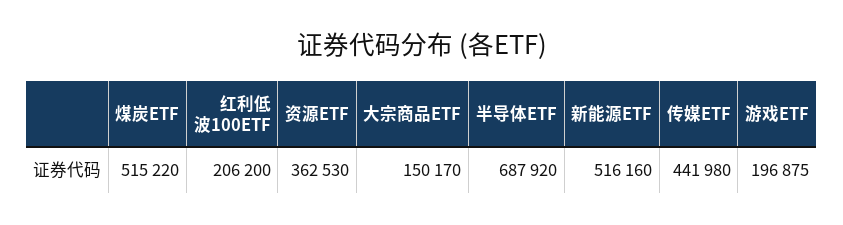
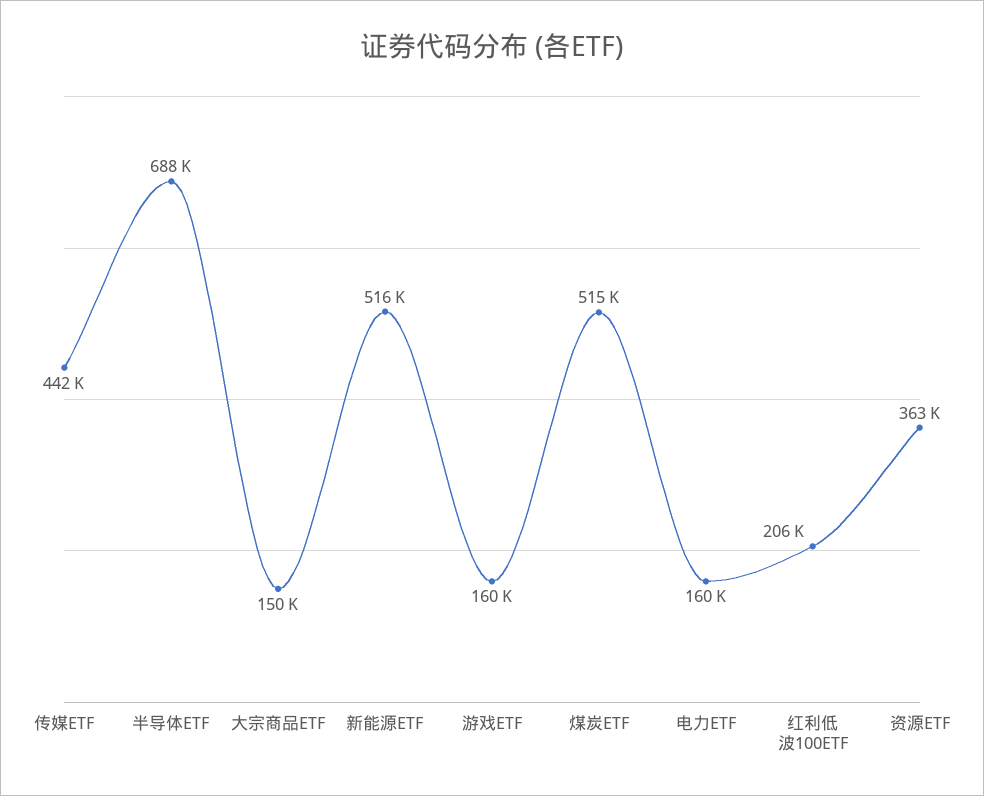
  {
    "煤炭ETF": 515220,
    "红利低波100ETF": 206200,
    "资源ETF": 362530,
    "大宗商品ETF": 150170,
    "半导体ETF": 687920,
    "新能源ETF": 516160,
    "传媒ETF": 441980,
-   "游戏ETF": 196875
+   "游戏ETF": 160000,
+   "电力ETF": 160000
  }

